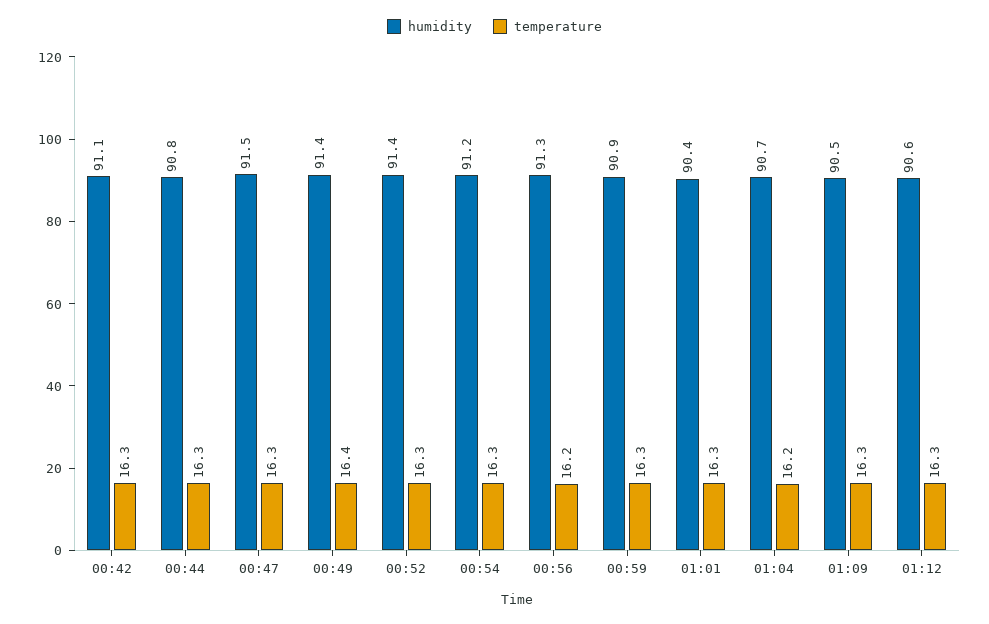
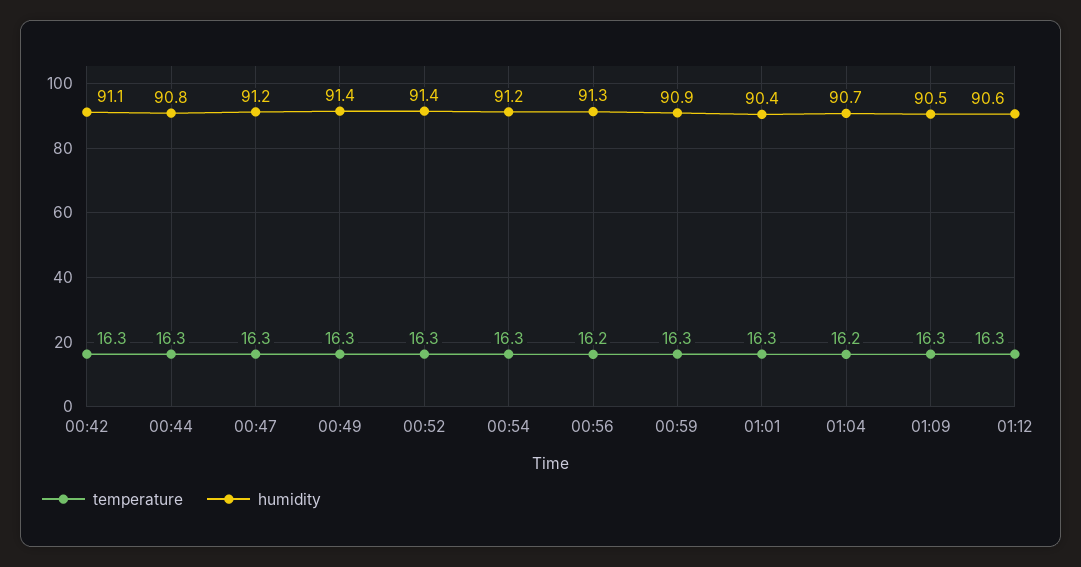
  {
    "humidity": {
      "00:42": 91.1,
      "00:44": 90.8,
-     "00:47": 91.5,
+     "00:47": 91.2,
      "00:49": 91.4,
      "00:52": 91.4,
      "00:54": 91.2,
      "00:56": 91.3,
      "00:59": 90.9,
      "01:01": 90.4,
      "01:04": 90.7,
      "01:09": 90.5,
      "01:12": 90.6
    },
    "temperature": {
      "00:42": 16.3,
      "00:44": 16.3,
      "00:47": 16.3,
-     "00:49": 16.4,
+     "00:49": 16.3,
      "00:52": 16.3,
      "00:54": 16.3,
      "00:56": 16.2,
      "00:59": 16.3,
      "01:01": 16.3,
      "01:04": 16.2,
      "01:09": 16.3,
      "01:12": 16.3
    }
  }

